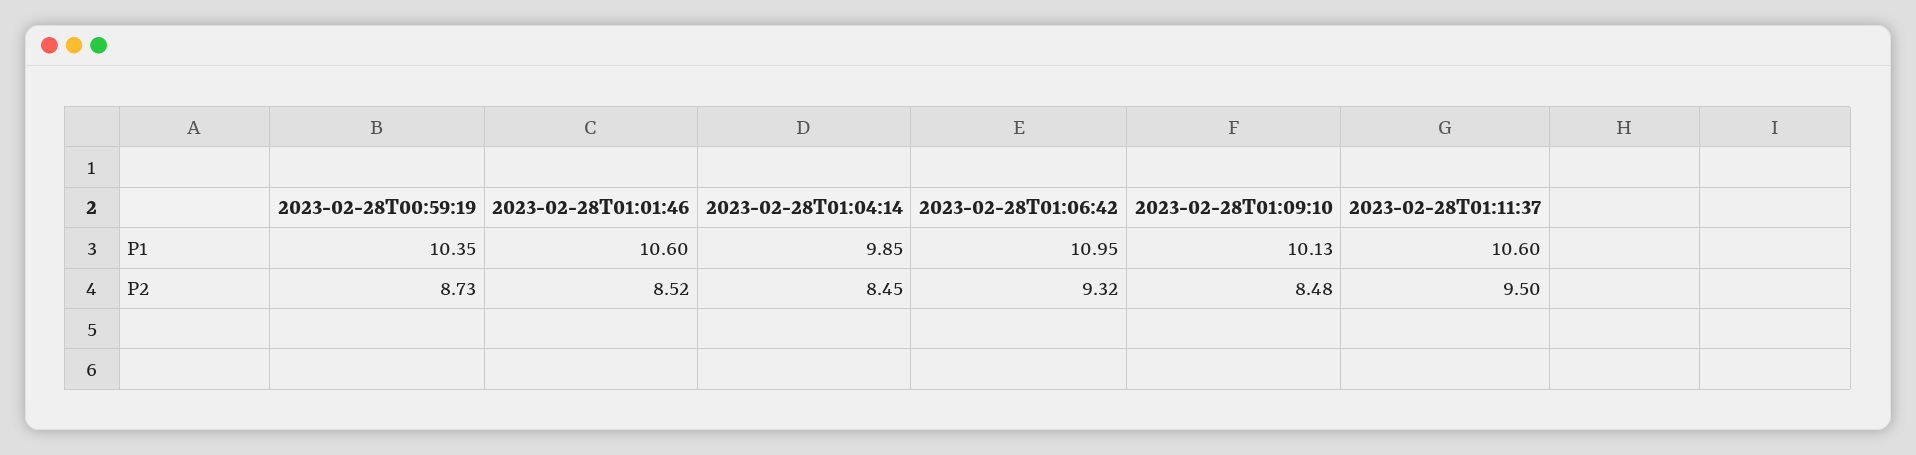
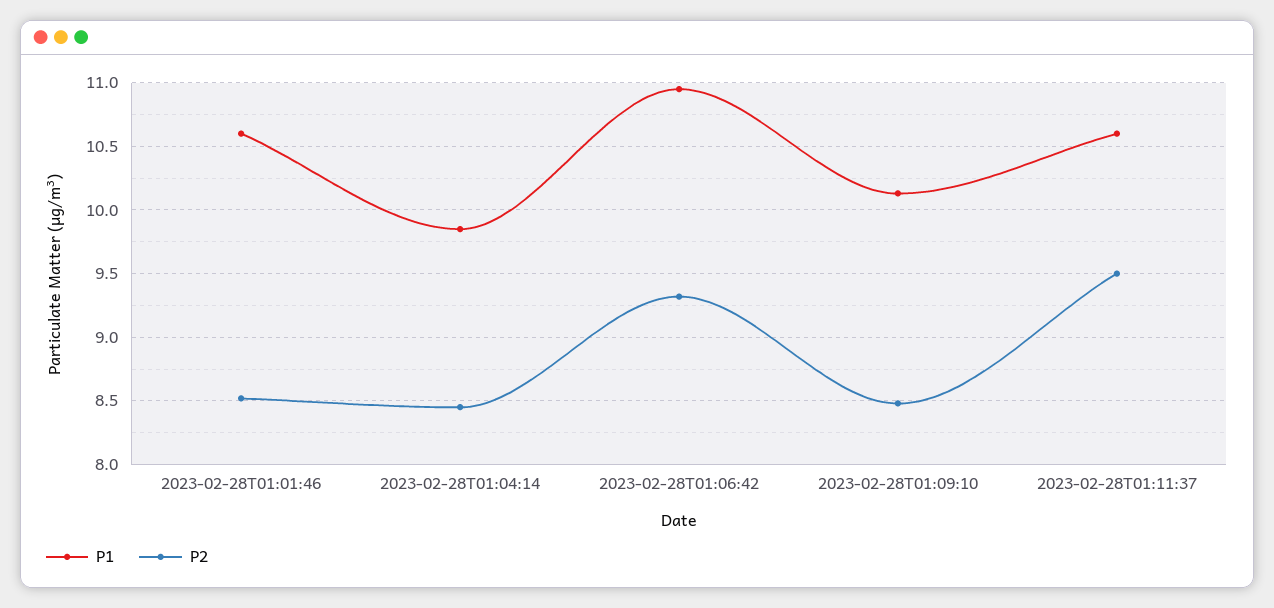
  {
    "P1": {
-     "2023-02-28T00:59:19": 10.35,
      "2023-02-28T01:01:46": 10.6,
      "2023-02-28T01:04:14": 9.85,
      "2023-02-28T01:06:42": 10.95,
      "2023-02-28T01:09:10": 10.13,
      "2023-02-28T01:11:37": 10.6
    },
    "P2": {
-     "2023-02-28T00:59:19": 8.73,
      "2023-02-28T01:01:46": 8.52,
      "2023-02-28T01:04:14": 8.45,
      "2023-02-28T01:06:42": 9.32,
      "2023-02-28T01:09:10": 8.48,
      "2023-02-28T01:11:37": 9.5
    }
  }

